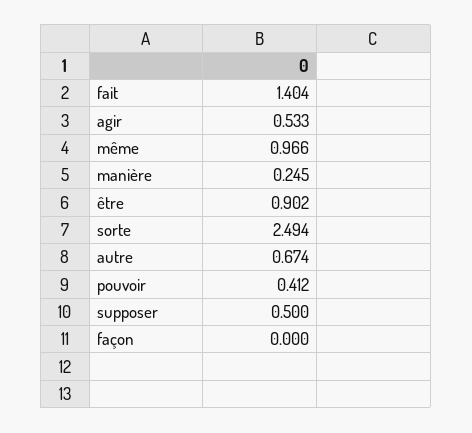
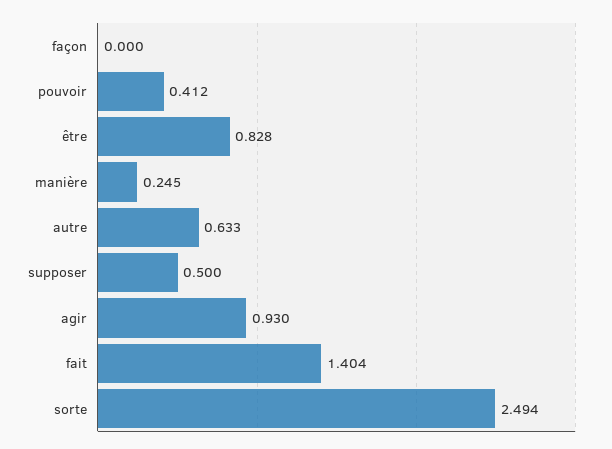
  {
    "fait": 1.404,
-   "agir": 0.533,
+   "agir": 0.93,
-   "même": 0.966,
    "manière": 0.245,
-   "être": 0.902,
+   "être": 0.828,
    "sorte": 2.494,
-   "autre": 0.674,
+   "autre": 0.633,
    "pouvoir": 0.412,
    "supposer": 0.5,
    "façon": 0
  }

